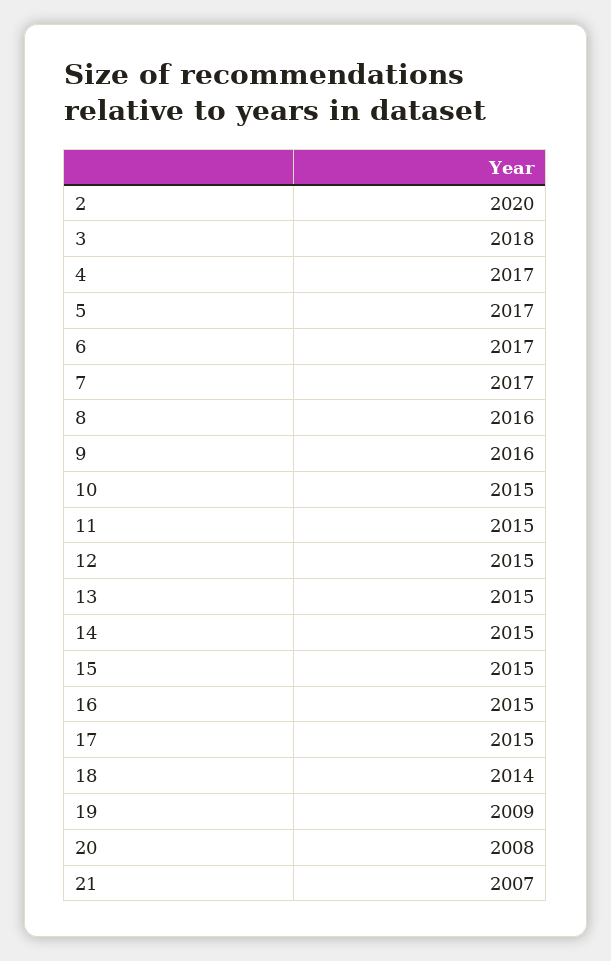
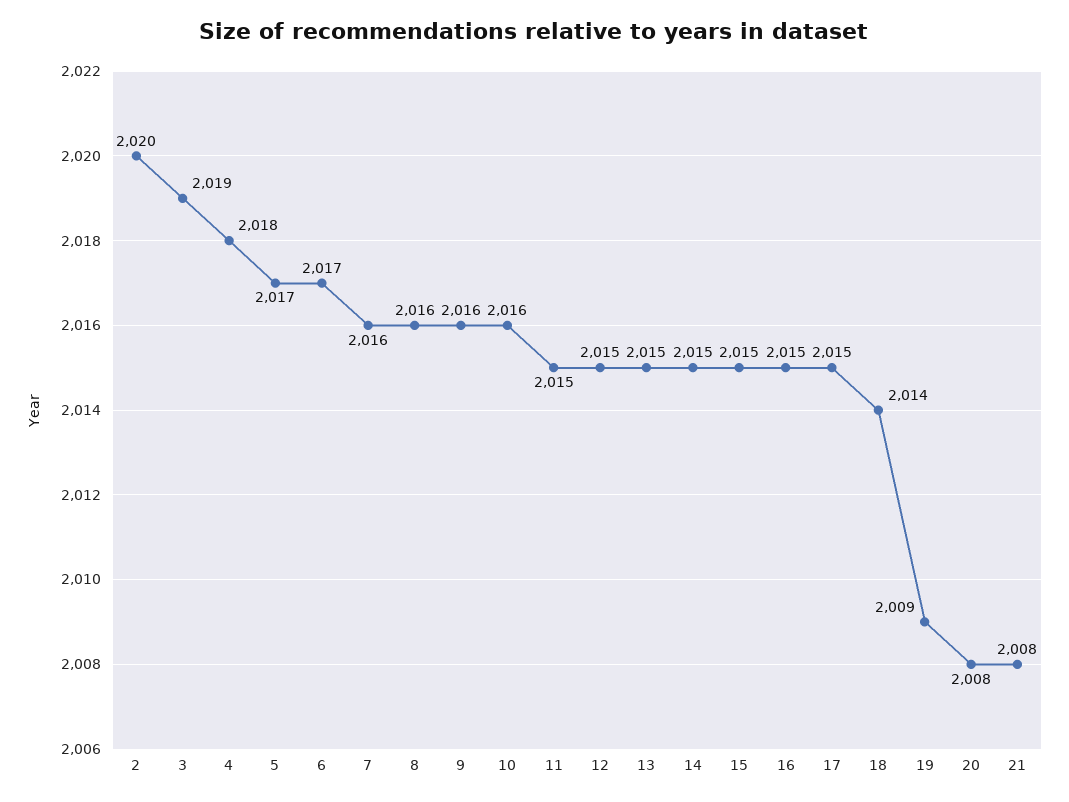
  {
    "2": 2020,
-   "3": 2018,
+   "3": 2019,
-   "4": 2017,
+   "4": 2018,
    "5": 2017,
    "6": 2017,
-   "7": 2017,
+   "7": 2016,
    "8": 2016,
    "9": 2016,
-   "10": 2015,
+   "10": 2016,
    "11": 2015,
    "12": 2015,
    "13": 2015,
    "14": 2015,
    "15": 2015,
    "16": 2015,
    "17": 2015,
    "18": 2014,
    "19": 2009,
    "20": 2008,
-   "21": 2007
+   "21": 2008
  }

